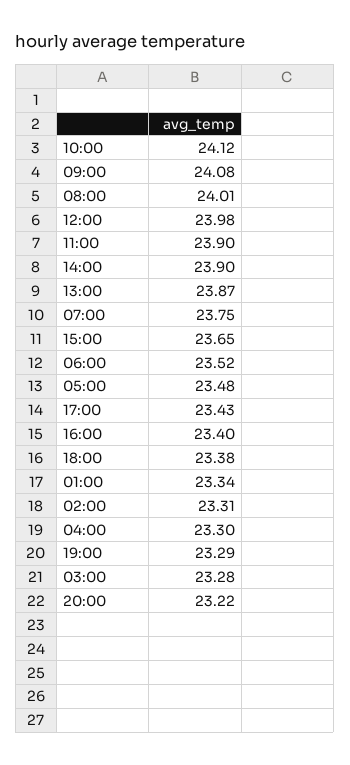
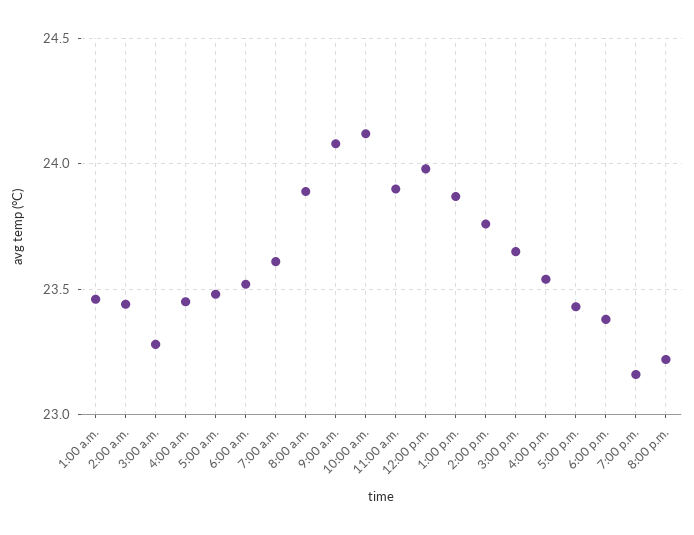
  {
    "10:00": 24.12,
    "09:00": 24.08,
-   "08:00": 24.01,
+   "08:00": 23.9,
    "12:00": 23.98,
    "11:00": 23.9,
-   "14:00": 23.9,
+   "14:00": 23.75,
    "13:00": 23.87,
-   "07:00": 23.75,
+   "07:00": 23.6,
    "15:00": 23.65,
    "06:00": 23.52,
    "05:00": 23.48,
    "17:00": 23.43,
-   "16:00": 23.4,
+   "16:00": 23.55,
    "18:00": 23.38,
-   "01:00": 23.34,
+   "01:00": 23.45,
-   "02:00": 23.31,
+   "02:00": 23.45,
-   "04:00": 23.3,
+   "04:00": 23.45,
-   "19:00": 23.29,
+   "19:00": 23.15,
    "03:00": 23.28,
    "20:00": 23.22
  }

